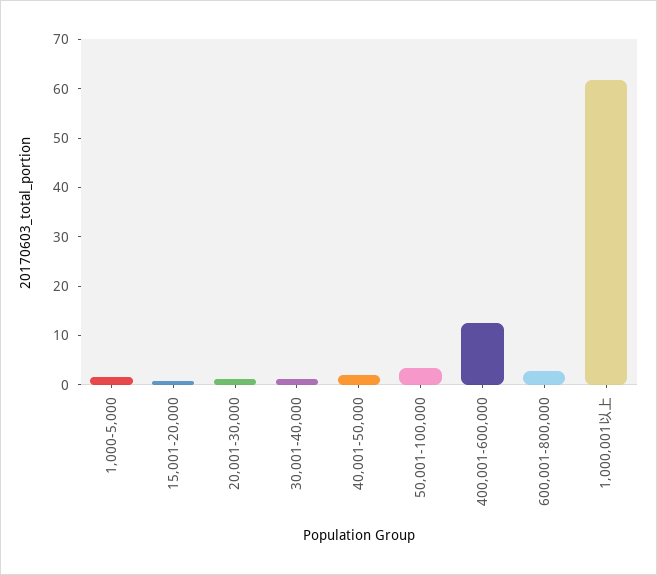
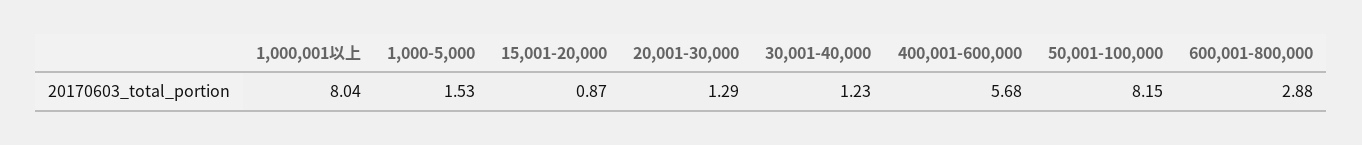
  {
    "1,000-5,000": 1.53,
    "15,001-20,000": 0.87,
    "20,001-30,000": 1.29,
    "30,001-40,000": 1.23,
-   "40,001-50,000": 2,
-   "50,001-100,000": 4,
+   "50,001-100,000": 8.15,
-   "400,001-600,000": 12,
+   "400,001-600,000": 5.68,
    "600,001-800,000": 2.88,
-   "1,000,001以上": 62
+   "1,000,001以上": 8.04
  }

